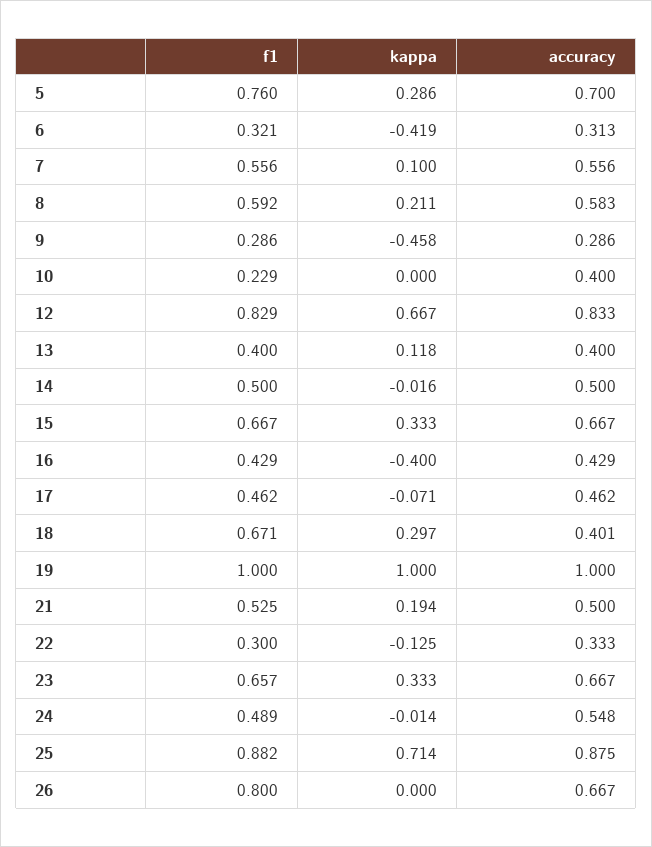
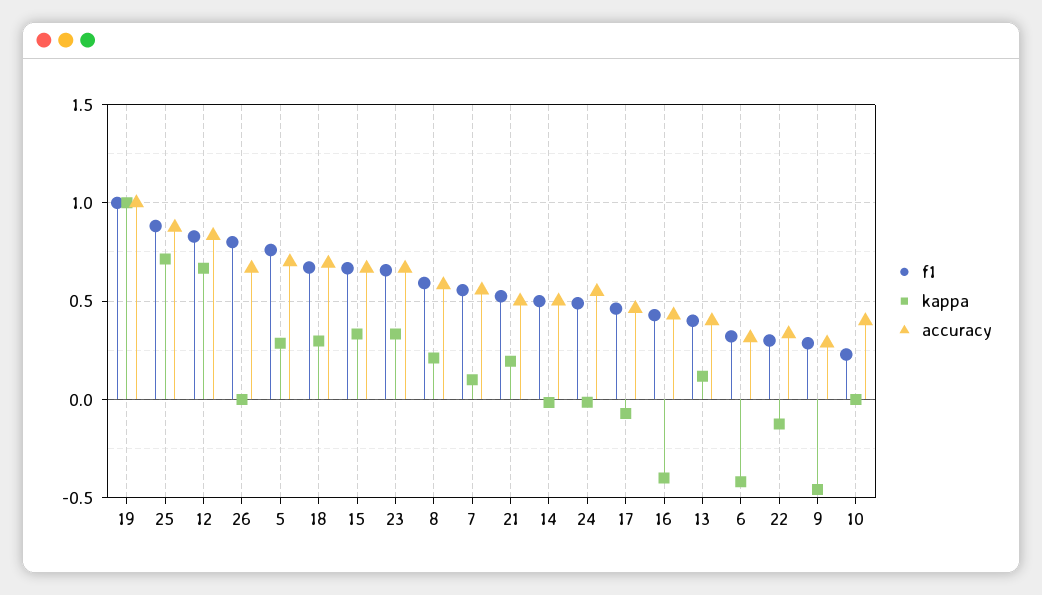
  {
    "f1": {
      "5": 0.76,
      "6": 0.321,
      "7": 0.556,
      "8": 0.592,
      "9": 0.286,
      "10": 0.229,
      "12": 0.829,
      "13": 0.4,
      "14": 0.5,
      "15": 0.667,
      "16": 0.429,
      "17": 0.462,
      "18": 0.671,
      "19": 1,
      "21": 0.525,
      "22": 0.3,
      "23": 0.657,
      "24": 0.489,
      "25": 0.882,
      "26": 0.8
    },
    "kappa": {
      "5": 0.286,
      "6": -0.419,
      "7": 0.1,
      "8": 0.211,
      "9": -0.458,
      "10": 0,
      "12": 0.667,
      "13": 0.118,
      "14": -0.016,
      "15": 0.333,
      "16": -0.4,
      "17": -0.071,
      "18": 0.297,
      "19": 1,
      "21": 0.194,
      "22": -0.125,
      "23": 0.333,
      "24": -0.014,
      "25": 0.714,
      "26": 0
    },
    "accuracy": {
      "5": 0.7,
      "6": 0.313,
      "7": 0.556,
      "8": 0.583,
      "9": 0.286,
      "10": 0.4,
      "12": 0.833,
      "13": 0.4,
      "14": 0.5,
      "15": 0.667,
      "16": 0.429,
      "17": 0.462,
-     "18": 0.401,
+     "18": 0.7,
      "19": 1,
      "21": 0.5,
      "22": 0.333,
      "23": 0.667,
      "24": 0.548,
      "25": 0.875,
      "26": 0.667
    }
  }

